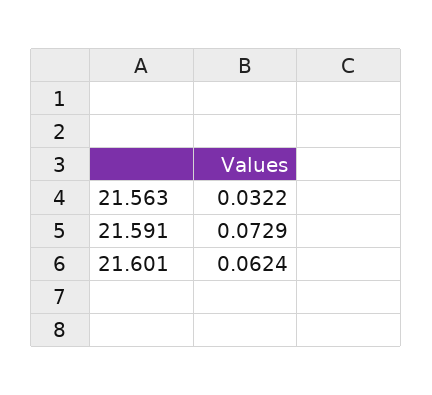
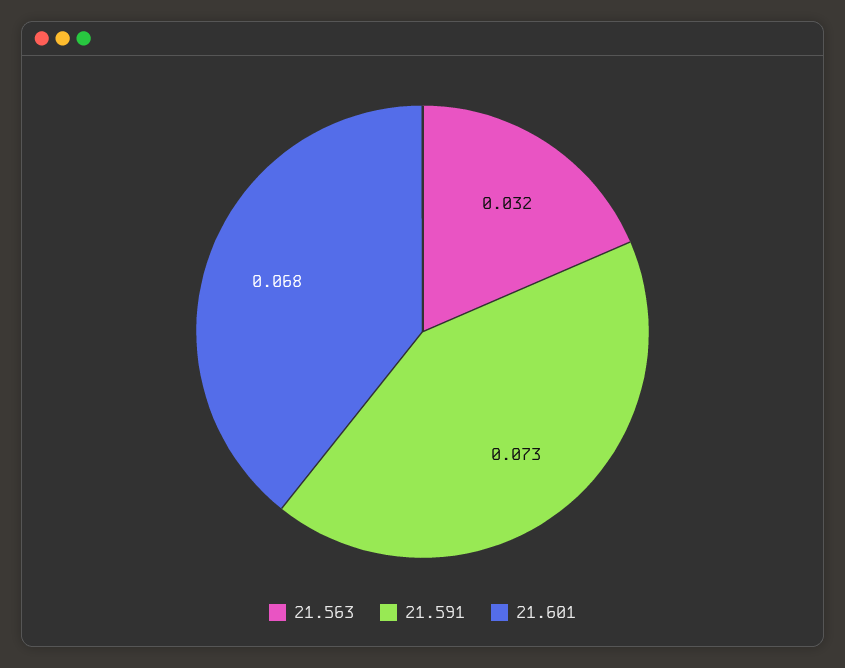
  {
    "21.563": 0.0322,
    "21.591": 0.0729,
-   "21.601": 0.0624
+   "21.601": 0.068
  }

